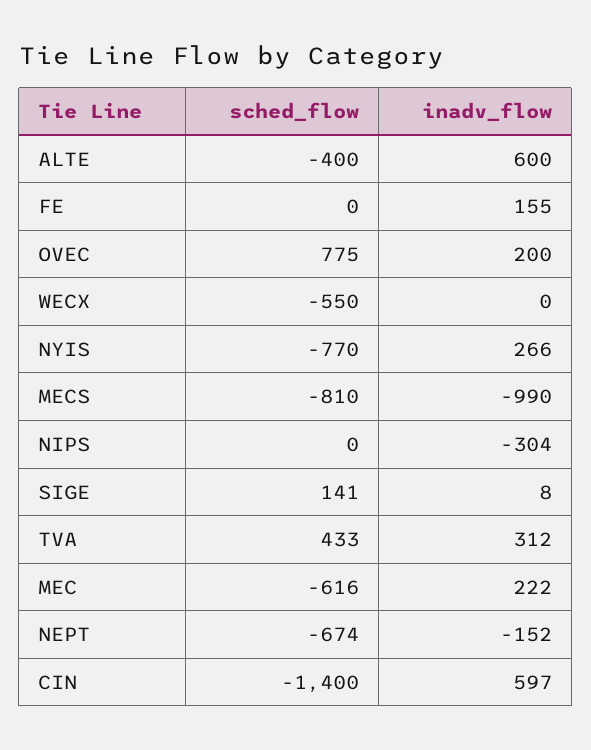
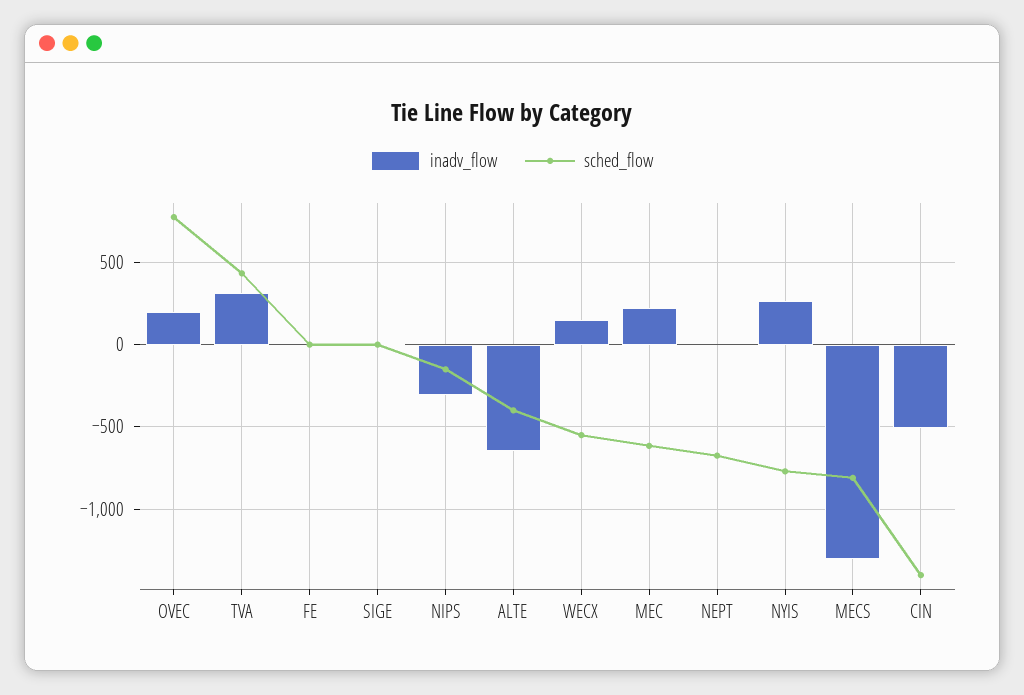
  {
    "sched_flow": {
      "ALTE": -400,
      "FE": 0,
      "OVEC": 775,
      "WECX": -550,
      "NYIS": -770,
      "MECS": -810,
-     "NIPS": 0,
+     "NIPS": -150,
-     "SIGE": 141,
+     "SIGE": 0,
      "TVA": 433,
      "MEC": -616,
      "NEPT": -674,
      "CIN": -1400
    },
    "inadv_flow": {
-     "ALTE": 600,
+     "ALTE": -650,
-     "FE": 155,
+     "FE": 0,
      "OVEC": 200,
-     "WECX": 0,
+     "WECX": 150,
      "NYIS": 266,
-     "MECS": -990,
+     "MECS": -1300,
      "NIPS": -304,
      "SIGE": 8,
      "TVA": 312,
      "MEC": 222,
-     "NEPT": -152,
+     "NEPT": 0,
-     "CIN": 597
+     "CIN": -500
    }
  }

